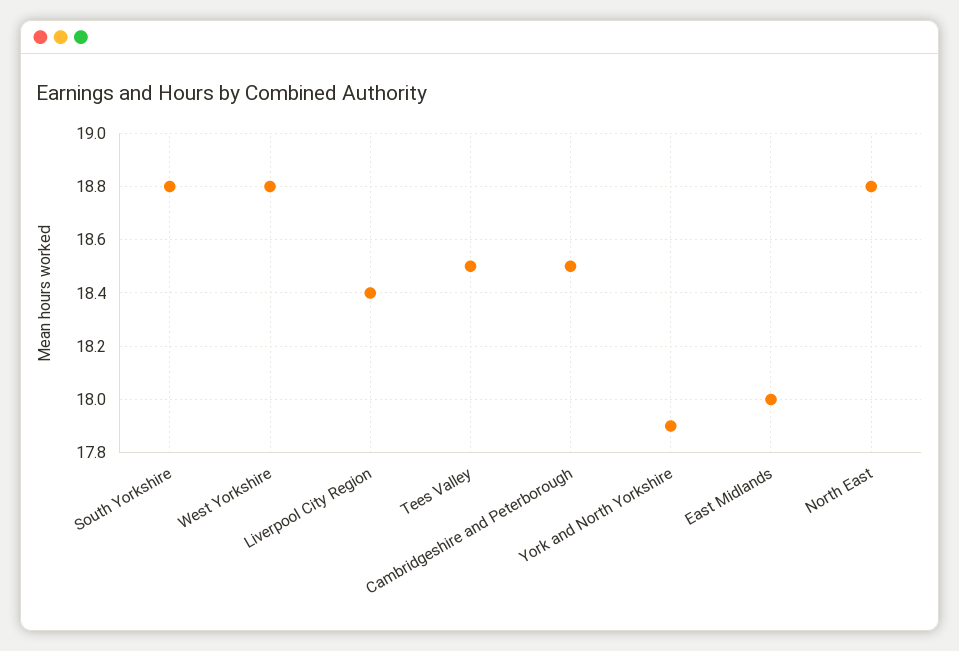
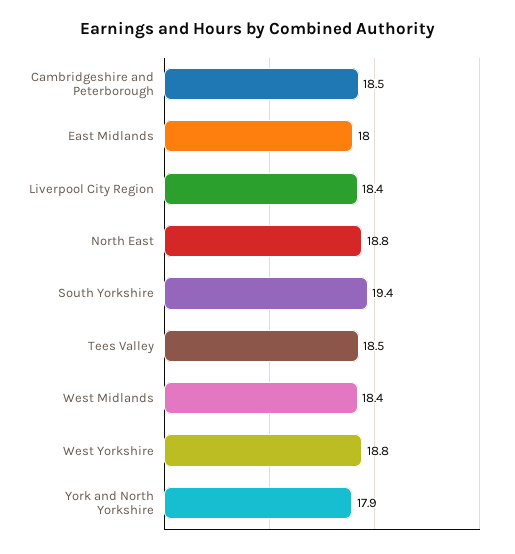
  {
-   "South Yorkshire": 18.8,
+   "South Yorkshire": 19.4,
    "West Yorkshire": 18.8,
    "Liverpool City Region": 18.4,
    "Tees Valley": 18.5,
    "Cambridgeshire and Peterborough": 18.5,
    "York and North Yorkshire": 17.9,
    "East Midlands": 18,
-   "North East": 18.8
+   "North East": 18.8,
+   "West Midlands": 18.4
  }

